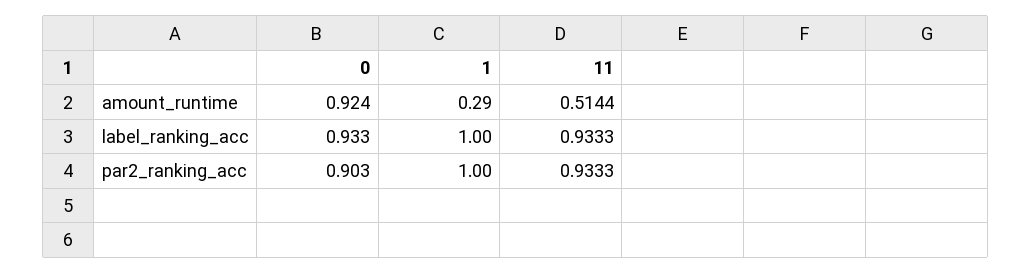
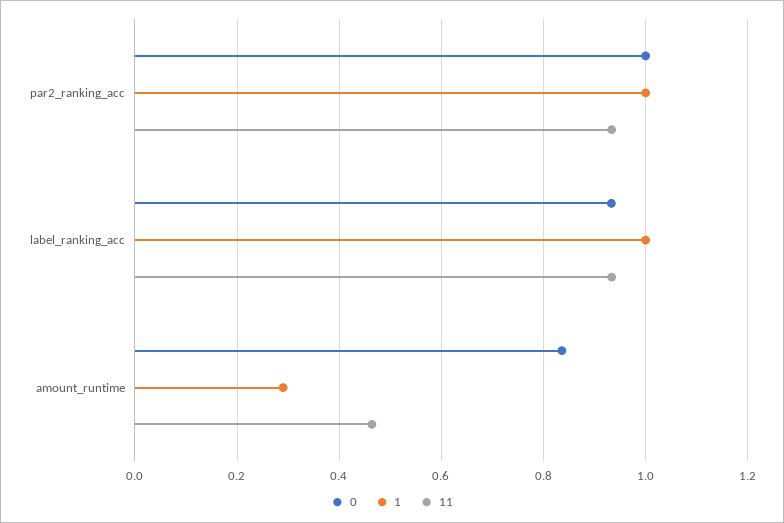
  {
    "0": {
-     "amount_runtime": 0.924,
+     "amount_runtime": 0.84,
      "label_ranking_acc": 0.933,
-     "par2_ranking_acc": 0.903
+     "par2_ranking_acc": 1
    },
    "1": {
      "amount_runtime": 0.29,
      "label_ranking_acc": 1,
      "par2_ranking_acc": 1
    },
    "11": {
-     "amount_runtime": 0.5144,
+     "amount_runtime": 0.46,
      "label_ranking_acc": 0.9333,
      "par2_ranking_acc": 0.9333
    }
  }

